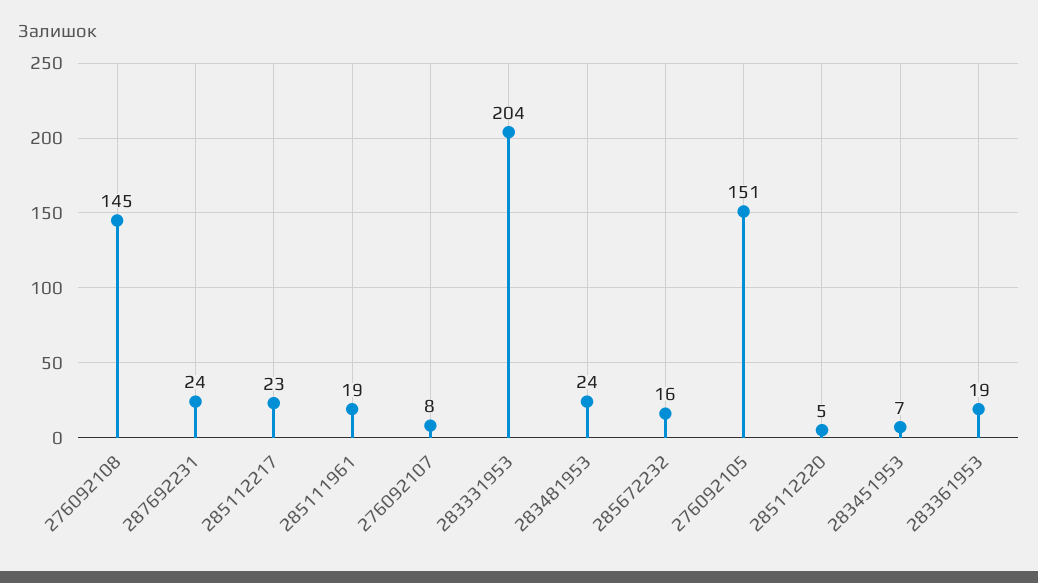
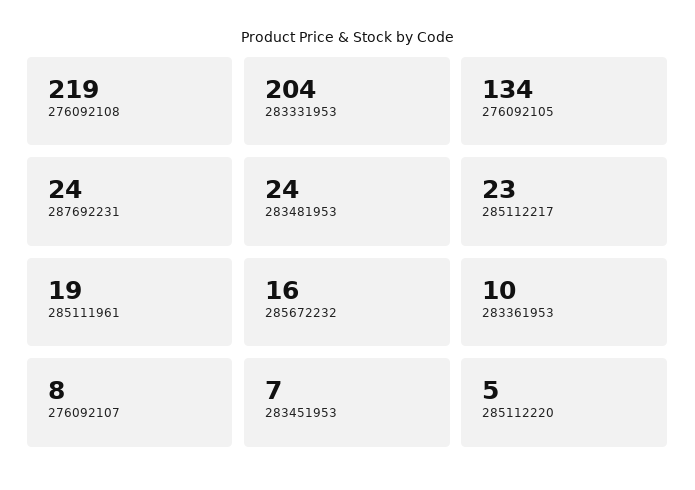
  {
-   "276092108": 145,
+   "276092108": 219,
    "287692231": 24,
    "285112217": 23,
    "285111961": 19,
    "276092107": 8,
    "283331953": 204,
    "283481953": 24,
    "285672232": 16,
-   "276092105": 151,
+   "276092105": 134,
    "285112220": 5,
    "283451953": 7,
-   "283361953": 19
+   "283361953": 10
  }

